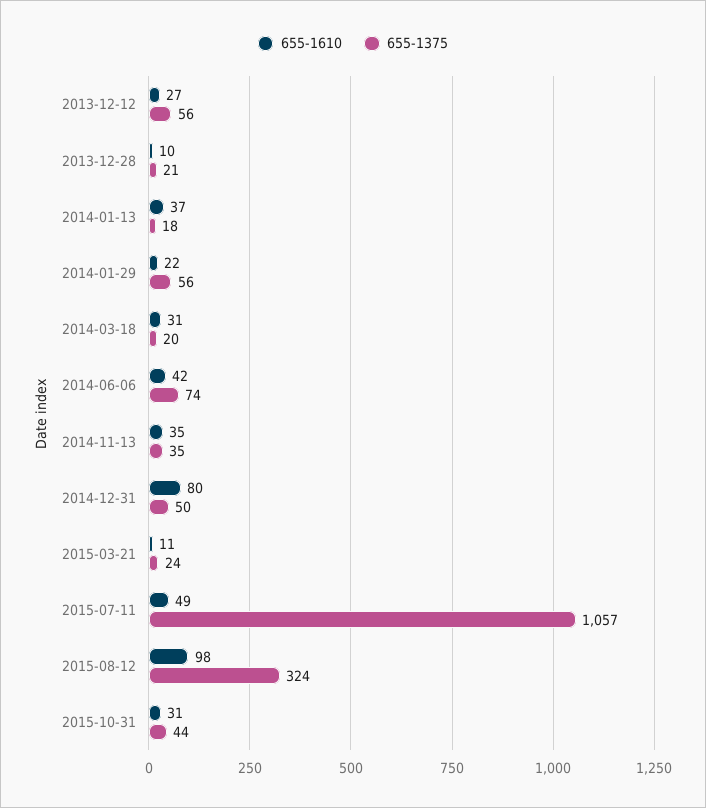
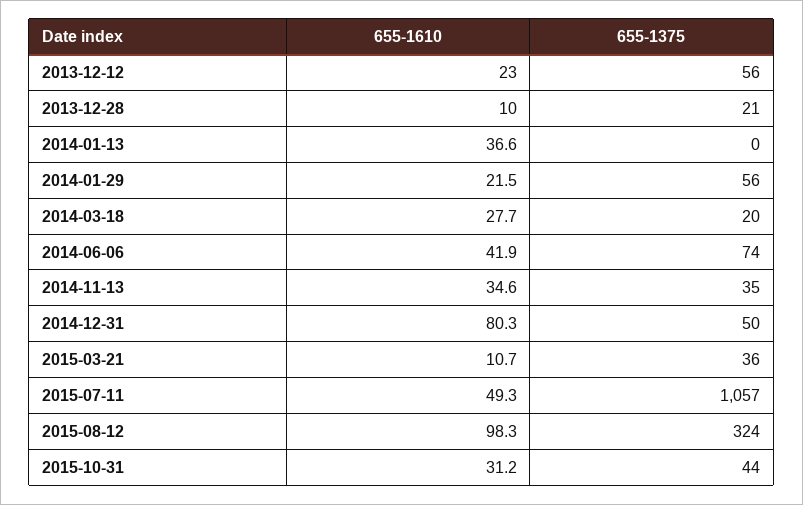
  {
    "655-1610": {
-     "2013-12-12": 27,
+     "2013-12-12": 23,
      "2013-12-28": 10,
      "2014-01-13": 36.6,
      "2014-01-29": 21.5,
-     "2014-03-18": 31,
+     "2014-03-18": 27.7,
      "2014-06-06": 41.9,
      "2014-11-13": 34.6,
      "2014-12-31": 80.3,
      "2015-03-21": 10.7,
      "2015-07-11": 49.3,
      "2015-08-12": 98.3,
      "2015-10-31": 31.2
    },
    "655-1375": {
      "2013-12-12": 56,
      "2013-12-28": 21,
-     "2014-01-13": 18,
+     "2014-01-13": 0,
      "2014-01-29": 56,
      "2014-03-18": 20,
      "2014-06-06": 74,
      "2014-11-13": 35,
      "2014-12-31": 50,
-     "2015-03-21": 24,
+     "2015-03-21": 36,
      "2015-07-11": 1057,
      "2015-08-12": 324,
      "2015-10-31": 44
    }
  }

